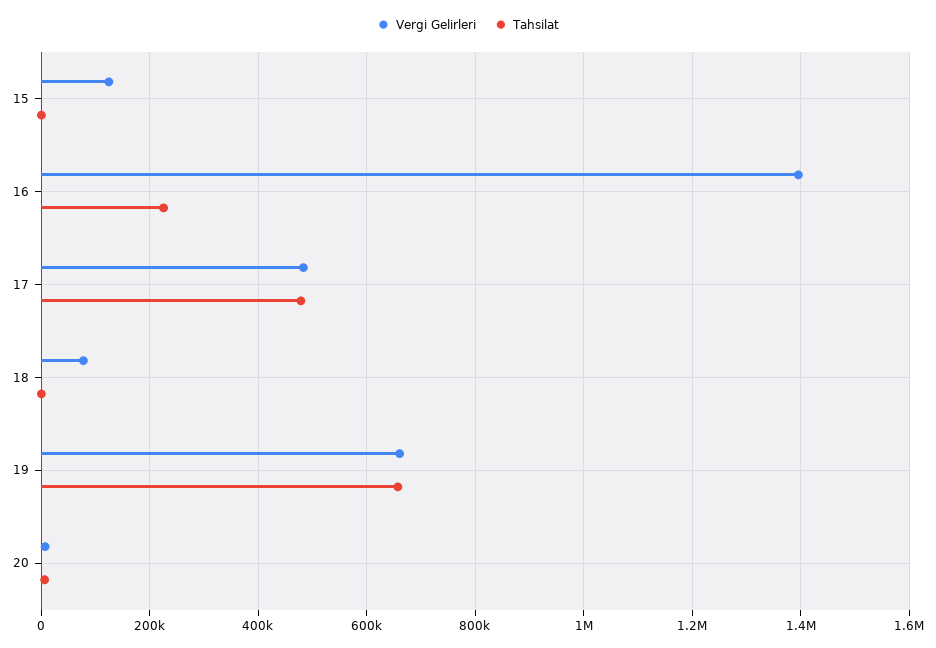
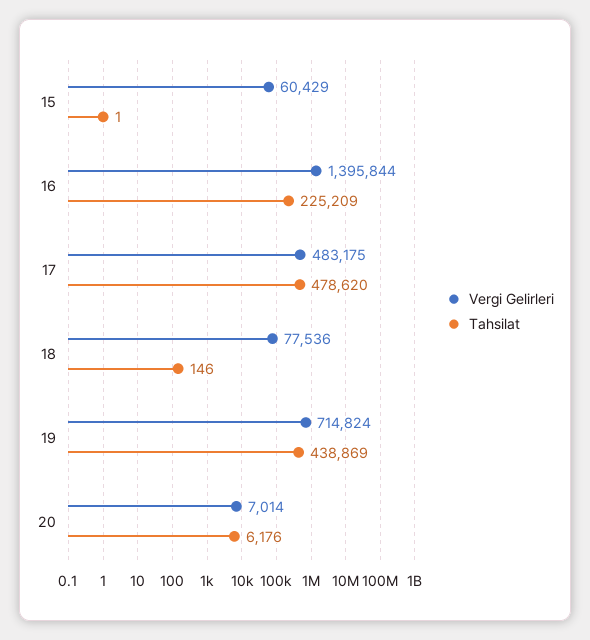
  {
    "Vergi Gelirleri": {
-     "15": 120000,
+     "15": 60429,
      "16": 1395844,
      "17": 483175,
      "18": 77536,
-     "19": 660000,
+     "19": 714824,
      "20": 7014
    },
    "Tahsilat": {
      "15": 1,
      "16": 225209,
      "17": 478620,
      "18": 146,
-     "19": 660000,
+     "19": 438869,
      "20": 6176
    }
  }

